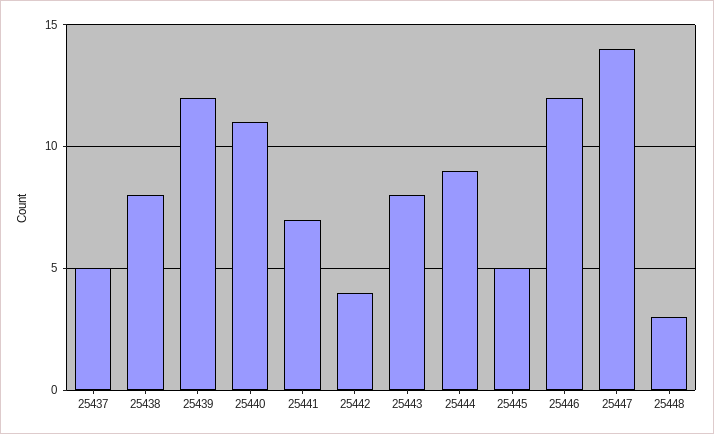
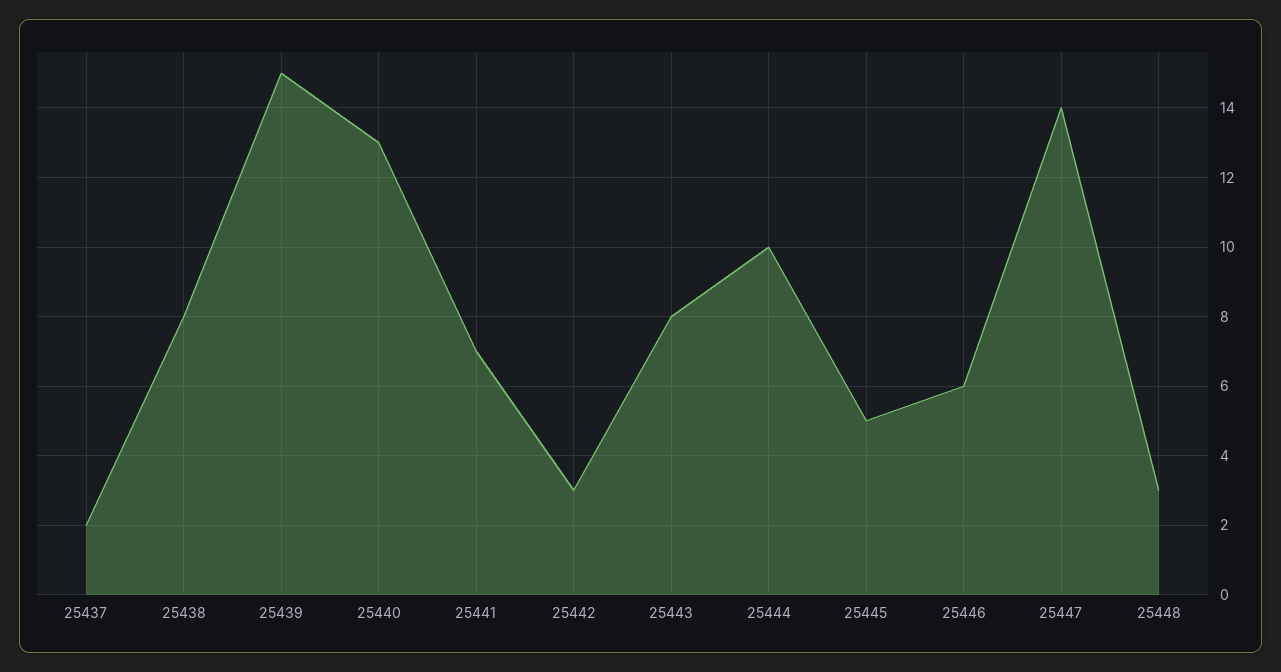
  {
-   "25437": 5,
+   "25437": 2,
    "25438": 8,
-   "25439": 12,
+   "25439": 15,
-   "25440": 11,
+   "25440": 13,
    "25441": 7,
-   "25442": 4,
+   "25442": 3,
    "25443": 8,
-   "25444": 9,
+   "25444": 10,
    "25445": 5,
-   "25446": 12,
+   "25446": 6,
    "25447": 14,
    "25448": 3
  }

